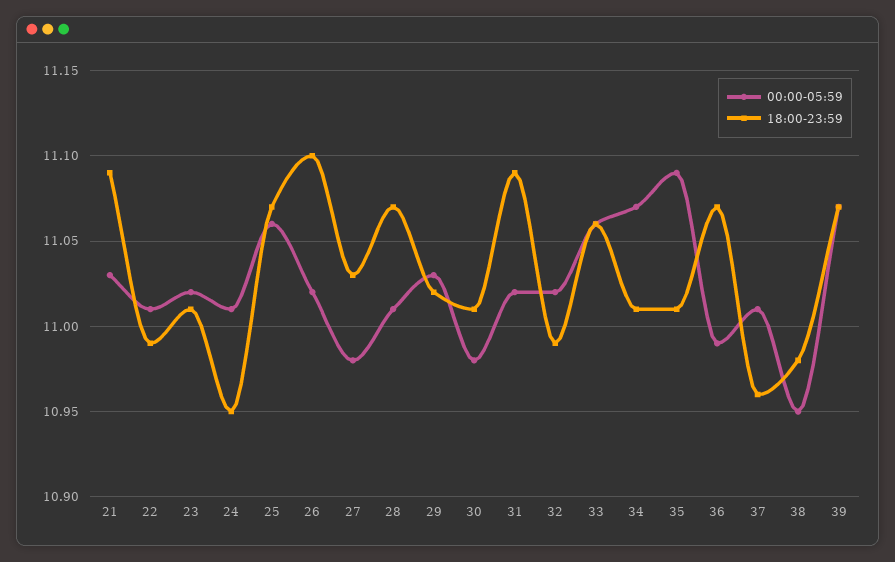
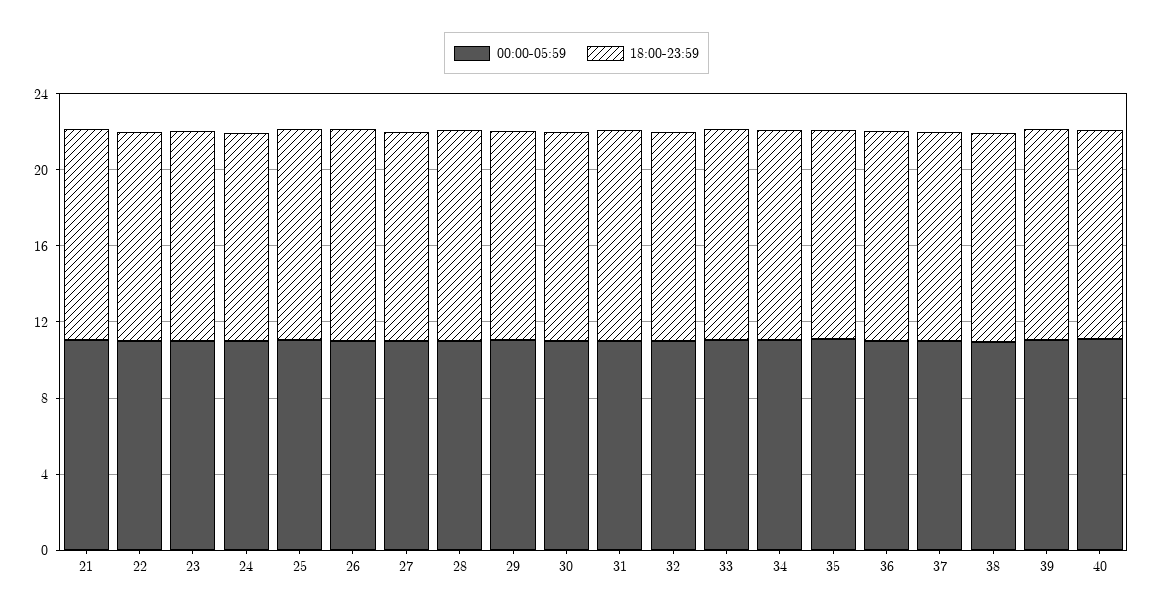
  {
    "00:00-05:59": {
      "21": 11.03,
      "22": 11.01,
      "23": 11.02,
      "24": 11.01,
      "25": 11.06,
      "26": 11.02,
      "27": 10.98,
      "28": 11.01,
      "29": 11.03,
      "30": 10.98,
      "31": 11.02,
      "32": 11.02,
      "33": 11.06,
      "34": 11.07,
      "35": 11.09,
      "36": 10.99,
      "37": 11.01,
      "38": 10.95,
-     "39": 11.07
+     "39": 11.07,
+     "40": 11
    },
    "18:00-23:59": {
      "21": 11.09,
      "22": 10.99,
      "23": 11.01,
      "24": 10.95,
      "25": 11.07,
      "26": 11.1,
      "27": 11.03,
      "28": 11.07,
      "29": 11.02,
      "30": 11.01,
      "31": 11.09,
      "32": 10.99,
      "33": 11.06,
      "34": 11.01,
      "35": 11.01,
      "36": 11.07,
      "37": 10.96,
      "38": 10.98,
-     "39": 11.07
+     "39": 11.07,
+     "40": 11
    }
  }

